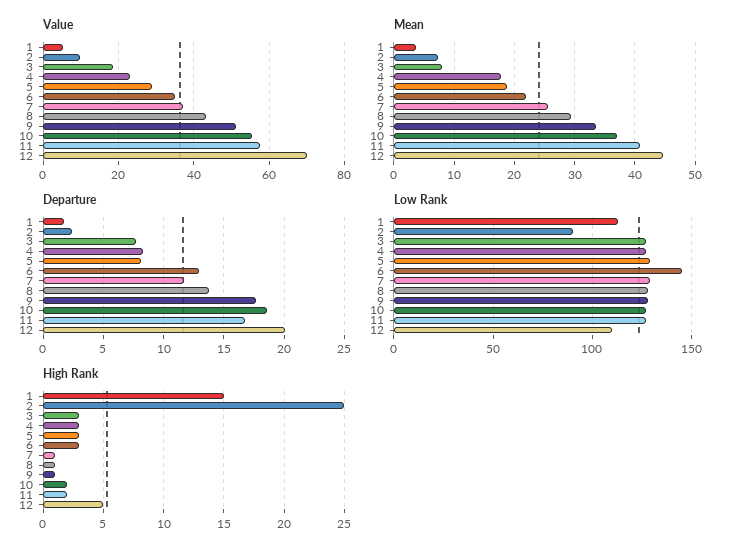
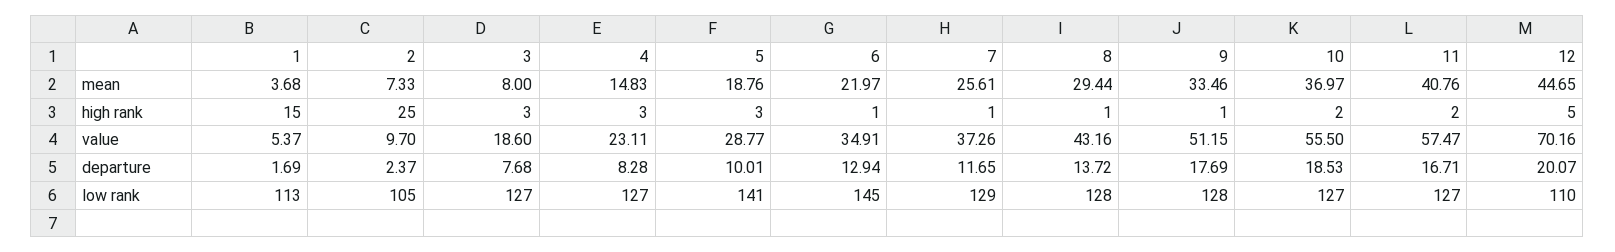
  {
    "Value": {
      "1": 5.37,
      "2": 9.7,
      "3": 18.6,
      "4": 23.11,
      "5": 28.77,
      "6": 34.91,
      "7": 37.26,
      "8": 43.16,
      "9": 51.15,
      "10": 55.5,
      "11": 57.47,
      "12": 70.16
    },
    "Mean": {
      "1": 3.68,
      "2": 7.33,
      "3": 8,
-     "4": 18,
+     "4": 14.83,
      "5": 18.76,
      "6": 21.97,
      "7": 25.61,
      "8": 29.44,
      "9": 33.46,
      "10": 36.97,
      "11": 40.76,
      "12": 44.65
    },
    "Departure": {
      "1": 1.69,
      "2": 2.37,
      "3": 7.68,
      "4": 8.28,
-     "5": 8,
+     "5": 10.01,
      "6": 12.94,
      "7": 11.65,
      "8": 13.72,
      "9": 17.69,
      "10": 18.53,
      "11": 16.71,
      "12": 20.07
    },
    "Low Rank": {
      "1": 113,
-     "2": 90,
+     "2": 105,
      "3": 127,
      "4": 127,
-     "5": 130,
+     "5": 141,
      "6": 145,
      "7": 129,
      "8": 128,
      "9": 128,
      "10": 127,
      "11": 127,
      "12": 110
    },
    "High Rank": {
      "1": 15,
      "2": 25,
      "3": 3,
      "4": 3,
      "5": 3,
-     "6": 3,
+     "6": 1,
      "7": 1,
      "8": 1,
      "9": 1,
      "10": 2,
      "11": 2,
      "12": 5
    }
  }

